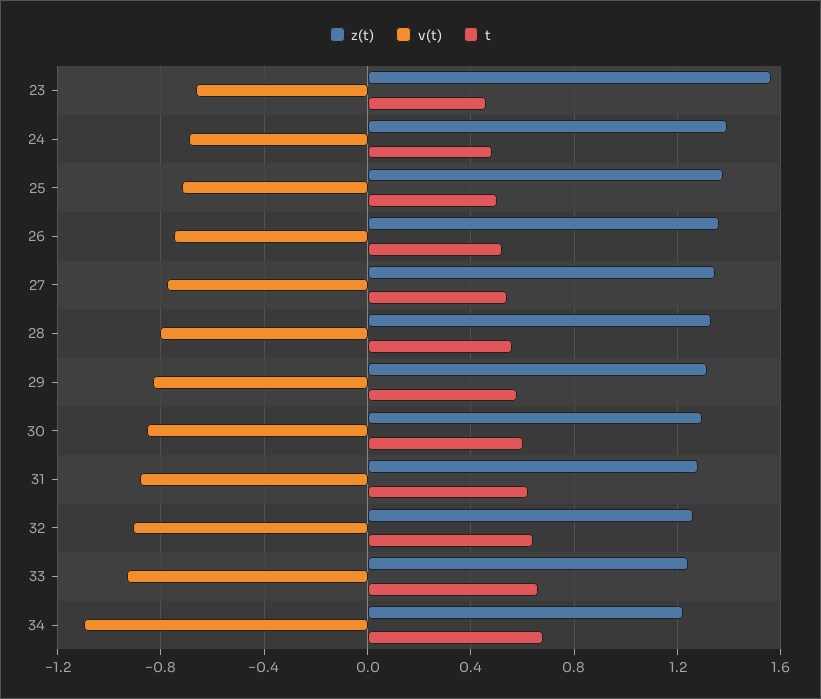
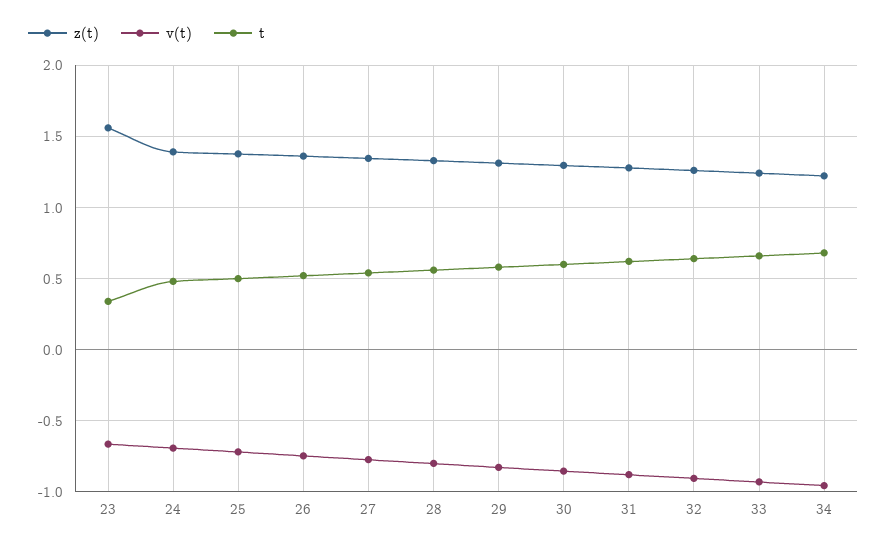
  {
    "z(t)": {
      "23": 1.55,
      "24": 1.4,
      "25": 1.4,
      "26": 1.35,
      "27": 1.35,
      "28": 1.35,
      "29": 1.3,
      "30": 1.3,
      "31": 1.3,
      "32": 1.25,
      "33": 1.25,
      "34": 1.2
    },
    "v(t)": {
      "23": -0.65,
      "24": -0.7,
      "25": -0.7,
      "26": -0.75,
      "27": -0.8,
      "28": -0.8,
      "29": -0.85,
      "30": -0.85,
      "31": -0.9,
      "32": -0.9,
      "33": -0.95,
-     "34": -1.1
+     "34": -0.95
    },
    "t": {
-     "23": 0.45,
+     "23": 0.35,
      "24": 0.5,
      "25": 0.5,
      "26": 0.5,
      "27": 0.55,
      "28": 0.55,
      "29": 0.6,
      "30": 0.6,
      "31": 0.6,
      "32": 0.65,
      "33": 0.65,
      "34": 0.7
    }
  }

